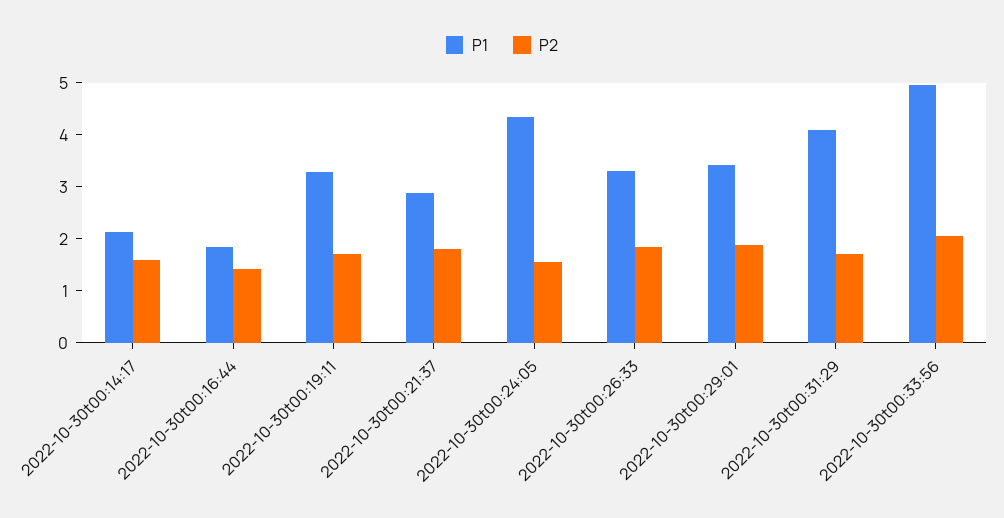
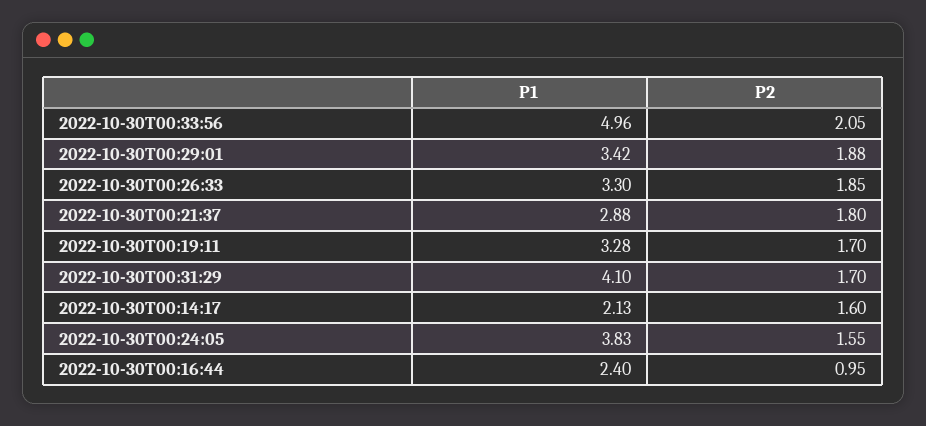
  {
    "P1": {
      "2022-10-30t00:14:17": 2.13,
-     "2022-10-30t00:16:44": 1.8,
+     "2022-10-30t00:16:44": 2.4,
      "2022-10-30t00:19:11": 3.28,
      "2022-10-30t00:21:37": 2.88,
-     "2022-10-30t00:24:05": 4.4,
+     "2022-10-30t00:24:05": 3.83,
      "2022-10-30t00:26:33": 3.3,
      "2022-10-30t00:29:01": 3.42,
      "2022-10-30t00:31:29": 4.1,
      "2022-10-30t00:33:56": 4.96
    },
    "P2": {
      "2022-10-30t00:14:17": 1.6,
-     "2022-10-30t00:16:44": 1.4,
+     "2022-10-30t00:16:44": 0.95,
      "2022-10-30t00:19:11": 1.7,
      "2022-10-30t00:21:37": 1.8,
      "2022-10-30t00:24:05": 1.55,
      "2022-10-30t00:26:33": 1.85,
      "2022-10-30t00:29:01": 1.88,
      "2022-10-30t00:31:29": 1.7,
      "2022-10-30t00:33:56": 2.05
    }
  }

